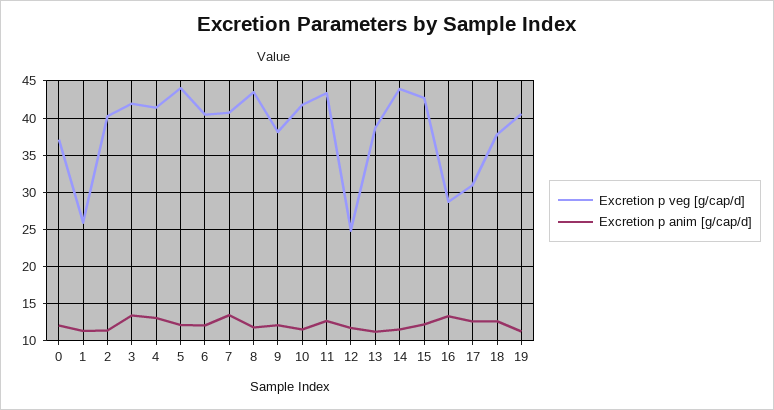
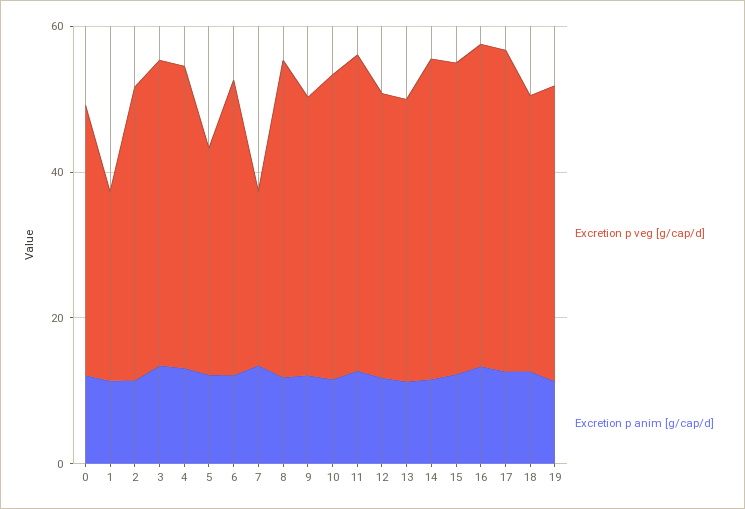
  {
    "Excretion p veg [g/cap/d]": {
      "0": 37,
      "1": 26,
      "2": 40,
      "3": 42,
      "4": 41,
-     "5": 44,
+     "5": 30,
      "6": 40,
-     "7": 41,
+     "7": 25,
      "8": 43,
      "9": 38,
      "10": 42,
      "11": 43,
-     "12": 25,
+     "12": 40,
      "13": 39,
      "14": 44,
      "15": 43,
-     "16": 29,
+     "16": 45,
-     "17": 31,
+     "17": 45,
      "18": 38,
      "19": 41
    },
    "Excretion p anim [g/cap/d]": {
      "0": 12,
      "1": 11,
      "2": 11,
      "3": 13,
      "4": 13,
      "5": 12,
      "6": 12,
      "7": 13,
      "8": 12,
      "9": 12,
      "10": 12,
      "11": 13,
      "12": 12,
      "13": 11,
      "14": 12,
      "15": 12,
      "16": 13,
      "17": 13,
      "18": 13,
      "19": 11
    }
  }

